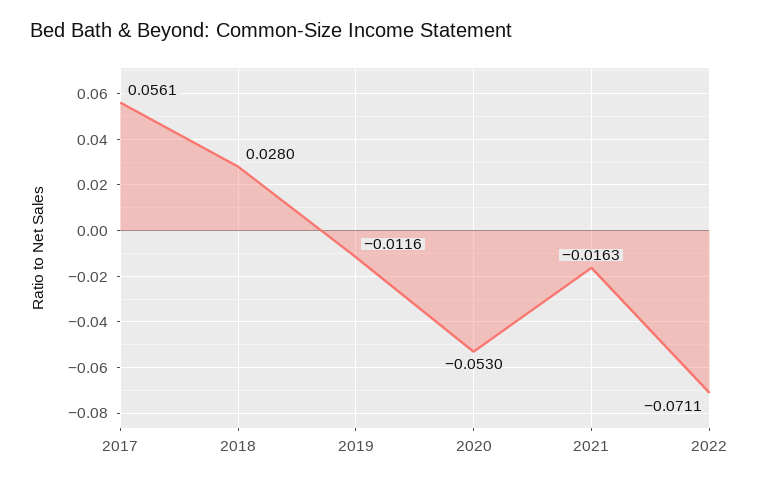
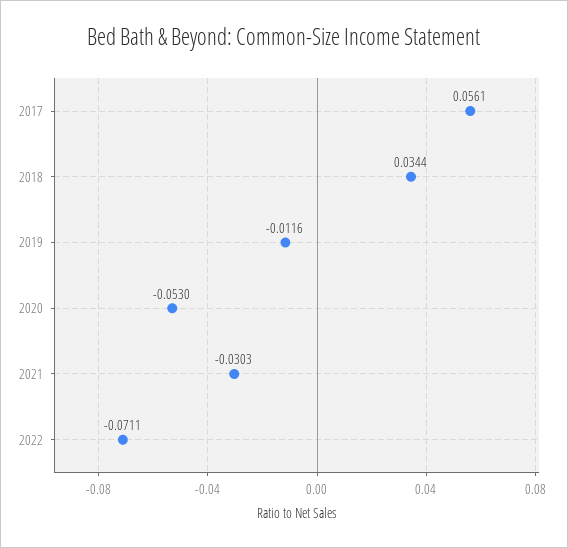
  {
    "2017": 0.0561,
-   "2018": 0.028,
+   "2018": 0.0344,
    "2019": -0.0116,
    "2020": -0.053,
-   "2021": -0.0163,
+   "2021": -0.0303,
    "2022": -0.0711
  }

